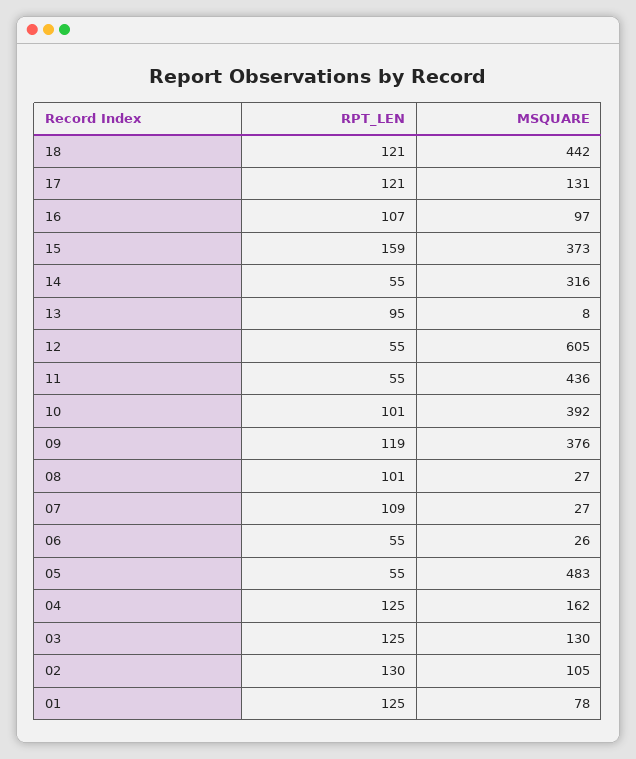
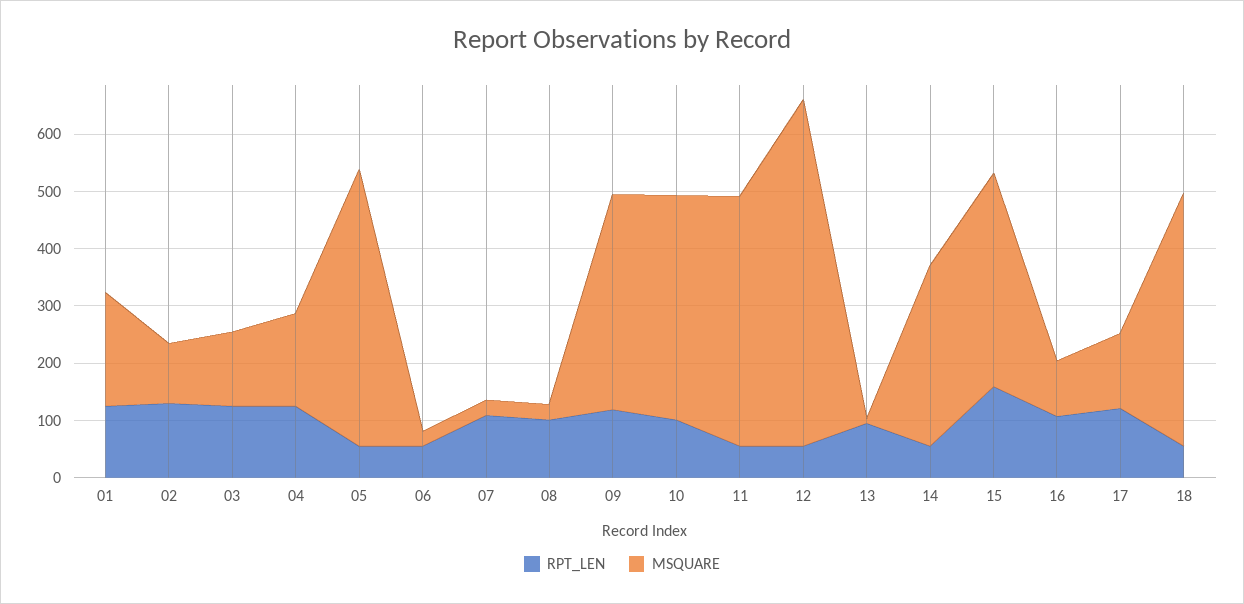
  {
    "RPT_LEN": {
-     "18": 121,
+     "18": 60,
      "17": 121,
      "16": 107,
      "15": 159,
      "14": 55,
      "13": 95,
      "12": 55,
      "11": 55,
      "10": 101,
      "09": 119,
      "08": 101,
      "07": 109,
      "06": 55,
      "05": 55,
      "04": 125,
      "03": 125,
      "02": 130,
      "01": 125
    },
    "MSQUARE": {
      "18": 442,
      "17": 131,
      "16": 97,
      "15": 373,
      "14": 316,
      "13": 8,
      "12": 605,
      "11": 436,
      "10": 392,
      "09": 376,
      "08": 27,
      "07": 27,
      "06": 26,
      "05": 483,
      "04": 162,
      "03": 130,
      "02": 105,
-     "01": 78
+     "01": 200
    }
  }

